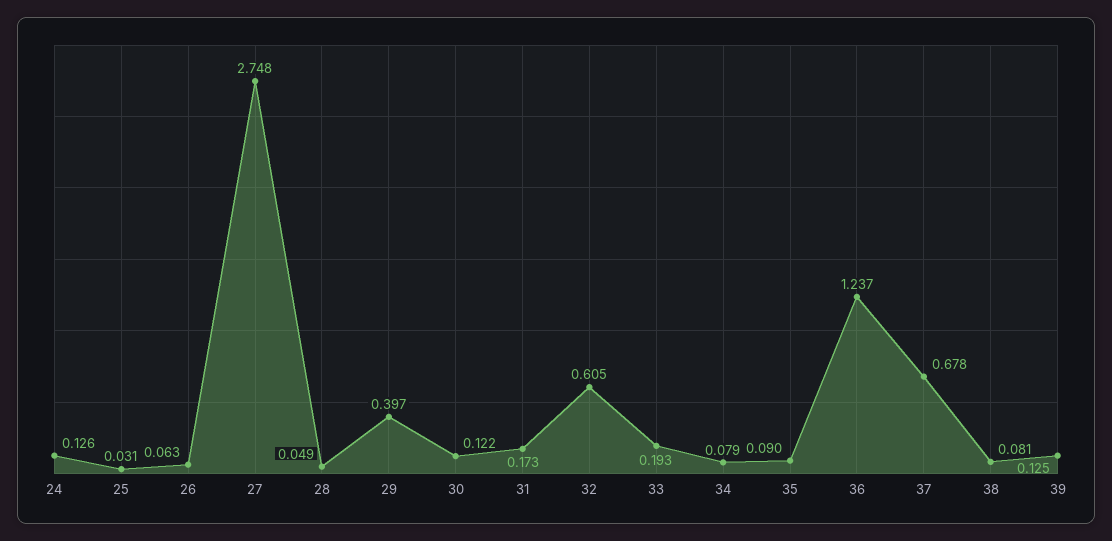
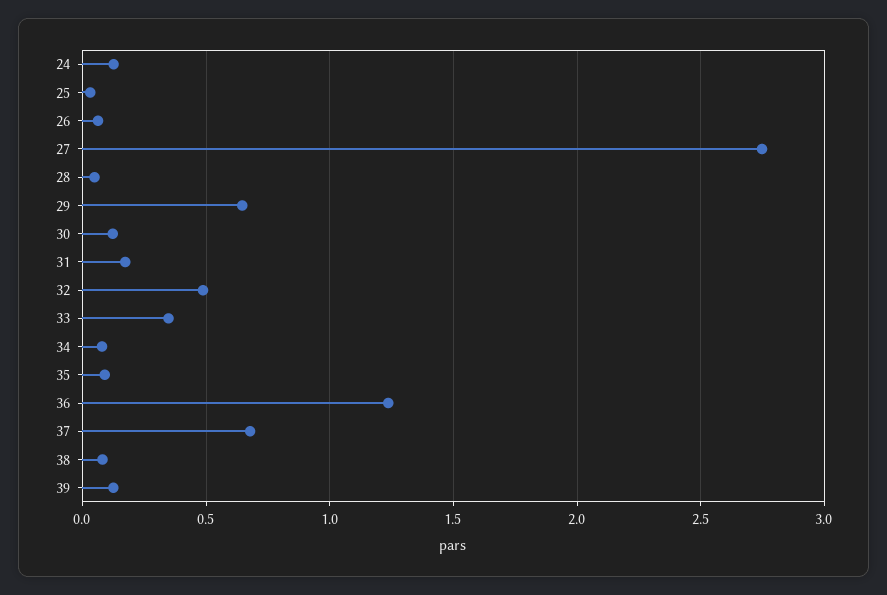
  {
    "24": 0.126,
    "25": 0.031,
    "26": 0.063,
    "27": 2.748,
    "28": 0.049,
-   "29": 0.397,
+   "29": 0.65,
    "30": 0.122,
    "31": 0.173,
-   "32": 0.605,
+   "32": 0.5,
-   "33": 0.193,
+   "33": 0.35,
    "34": 0.079,
    "35": 0.09,
    "36": 1.237,
    "37": 0.678,
    "38": 0.081,
    "39": 0.125
  }

